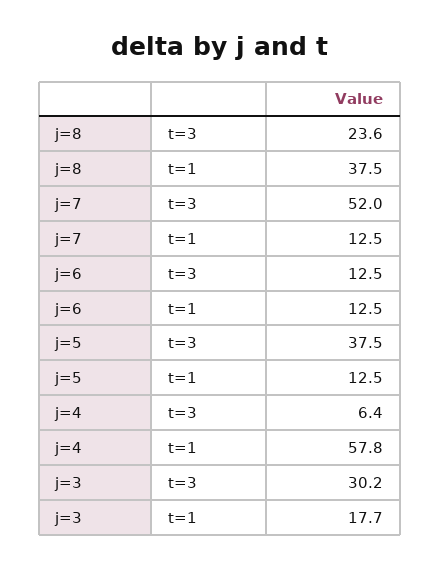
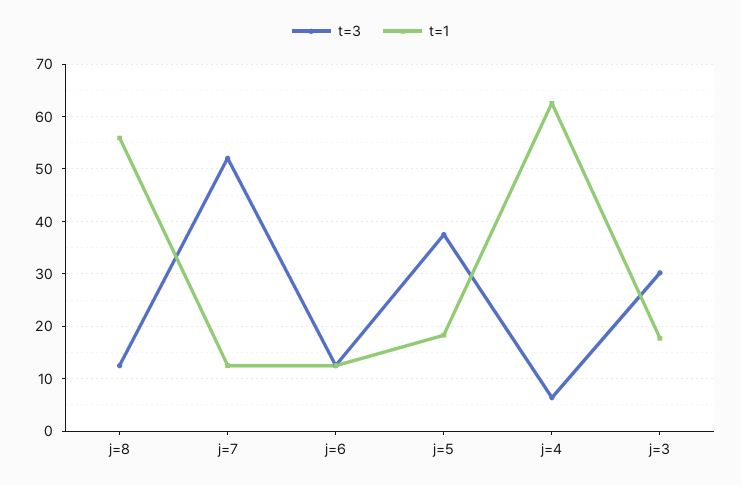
  {
    "t=3": {
-     "j=8": 23.6,
+     "j=8": 12,
      "j=7": 52,
      "j=6": 12.5,
      "j=5": 37.5,
      "j=4": 6.4,
      "j=3": 30.2
    },
    "t=1": {
-     "j=8": 37.5,
+     "j=8": 56,
      "j=7": 12.5,
      "j=6": 12.5,
-     "j=5": 12.5,
+     "j=5": 18,
-     "j=4": 57.8,
+     "j=4": 62,
      "j=3": 17.7
    }
  }

